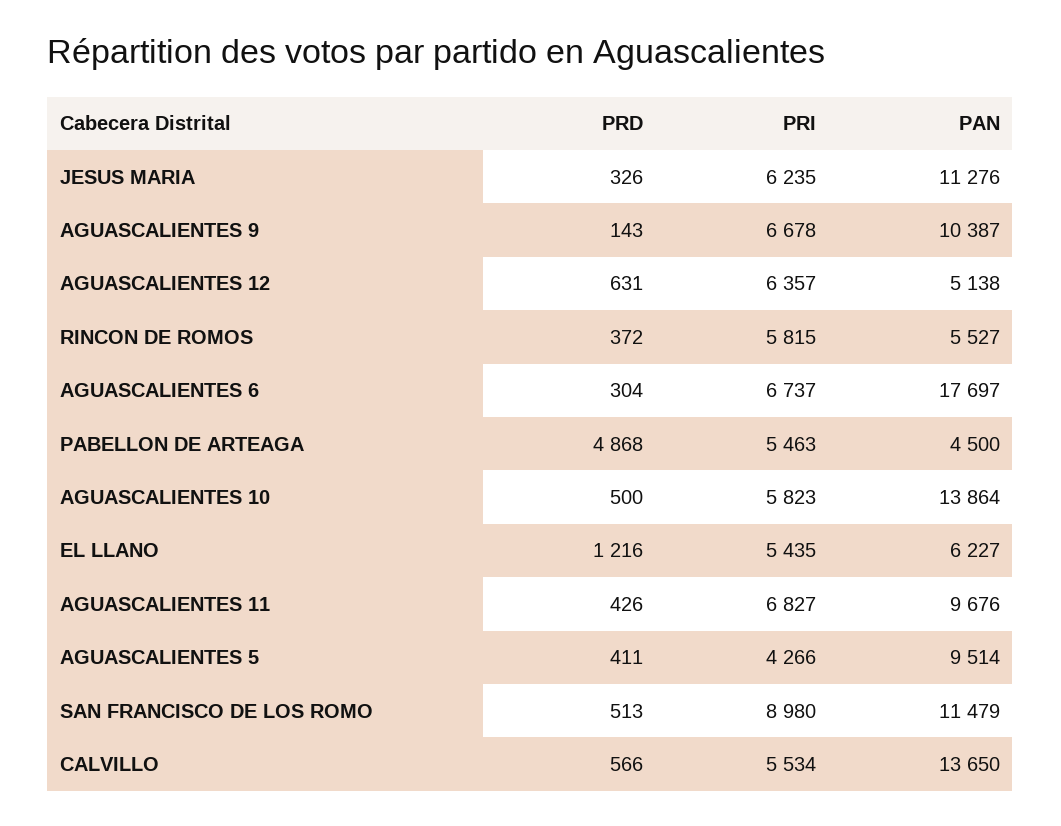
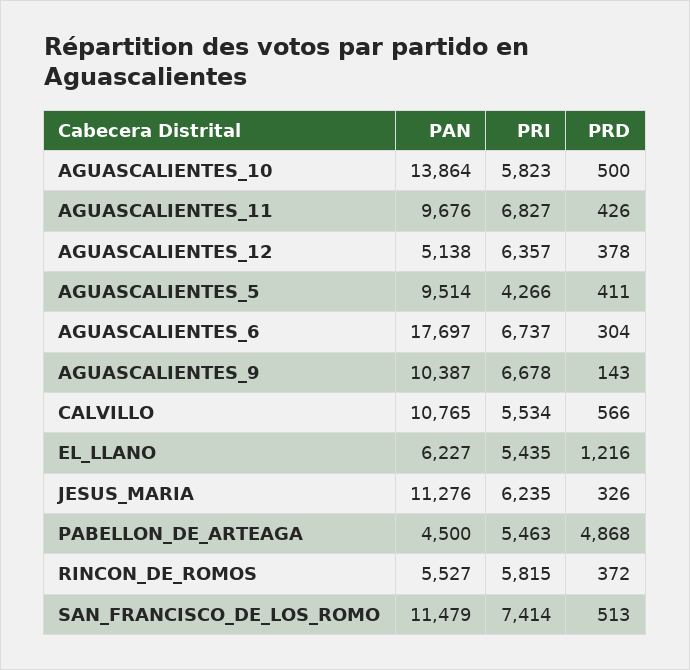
  {
    "PRD": {
      "JESUS MARIA": 326,
      "AGUASCALIENTES 9": 143,
-     "AGUASCALIENTES 12": 631,
+     "AGUASCALIENTES 12": 378,
      "RINCON DE ROMOS": 372,
      "AGUASCALIENTES 6": 304,
      "PABELLON DE ARTEAGA": 4868,
      "AGUASCALIENTES 10": 500,
      "EL LLANO": 1216,
      "AGUASCALIENTES 11": 426,
      "AGUASCALIENTES 5": 411,
      "SAN FRANCISCO DE LOS ROMO": 513,
      "CALVILLO": 566
    },
    "PRI": {
      "JESUS MARIA": 6235,
      "AGUASCALIENTES 9": 6678,
      "AGUASCALIENTES 12": 6357,
      "RINCON DE ROMOS": 5815,
      "AGUASCALIENTES 6": 6737,
      "PABELLON DE ARTEAGA": 5463,
      "AGUASCALIENTES 10": 5823,
      "EL LLANO": 5435,
      "AGUASCALIENTES 11": 6827,
      "AGUASCALIENTES 5": 4266,
-     "SAN FRANCISCO DE LOS ROMO": 8980,
+     "SAN FRANCISCO DE LOS ROMO": 7414,
      "CALVILLO": 5534
    },
    "PAN": {
      "JESUS MARIA": 11276,
      "AGUASCALIENTES 9": 10387,
      "AGUASCALIENTES 12": 5138,
      "RINCON DE ROMOS": 5527,
      "AGUASCALIENTES 6": 17697,
      "PABELLON DE ARTEAGA": 4500,
      "AGUASCALIENTES 10": 13864,
      "EL LLANO": 6227,
      "AGUASCALIENTES 11": 9676,
      "AGUASCALIENTES 5": 9514,
      "SAN FRANCISCO DE LOS ROMO": 11479,
-     "CALVILLO": 13650
+     "CALVILLO": 10765
    }
  }

